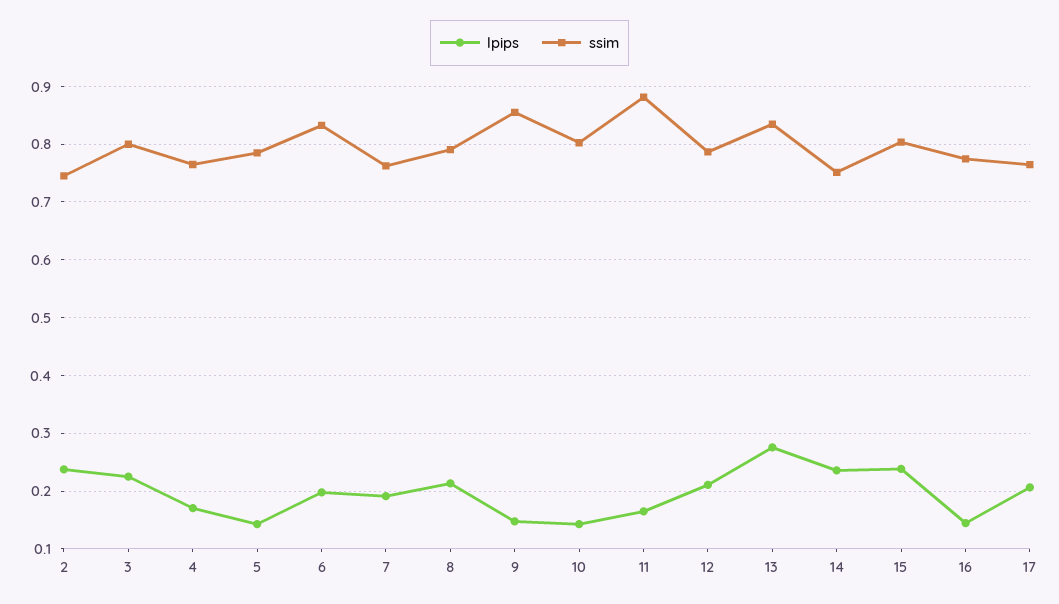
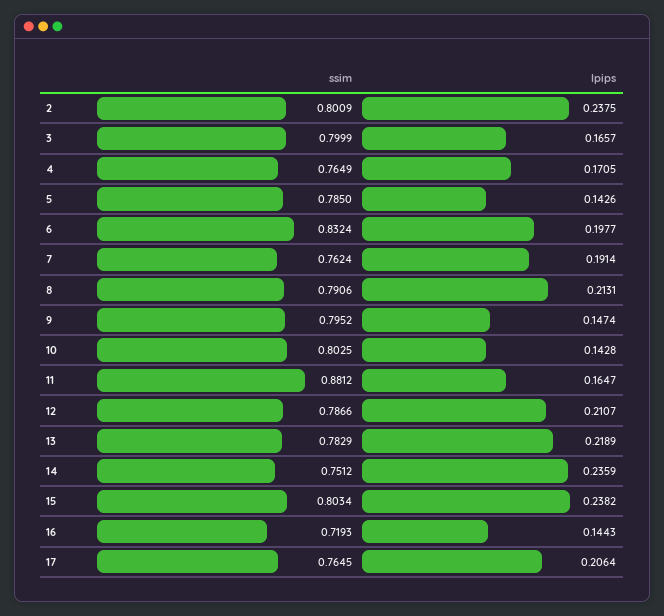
  {
    "lpips": {
      "2": 0.2375,
-     "3": 0.22,
+     "3": 0.1657,
      "4": 0.1705,
      "5": 0.1426,
      "6": 0.1977,
      "7": 0.1914,
      "8": 0.2131,
      "9": 0.1474,
      "10": 0.1428,
      "11": 0.1647,
      "12": 0.2107,
-     "13": 0.28,
+     "13": 0.2189,
      "14": 0.2359,
      "15": 0.2382,
      "16": 0.1443,
      "17": 0.2064
    },
    "ssim": {
-     "2": 0.74,
+     "2": 0.8009,
      "3": 0.7999,
      "4": 0.7649,
      "5": 0.785,
      "6": 0.8324,
      "7": 0.7624,
      "8": 0.7906,
-     "9": 0.86,
+     "9": 0.7952,
      "10": 0.8025,
      "11": 0.8812,
      "12": 0.7866,
-     "13": 0.84,
+     "13": 0.7829,
      "14": 0.7512,
      "15": 0.8034,
-     "16": 0.78,
+     "16": 0.7193,
      "17": 0.7645
    }
  }

